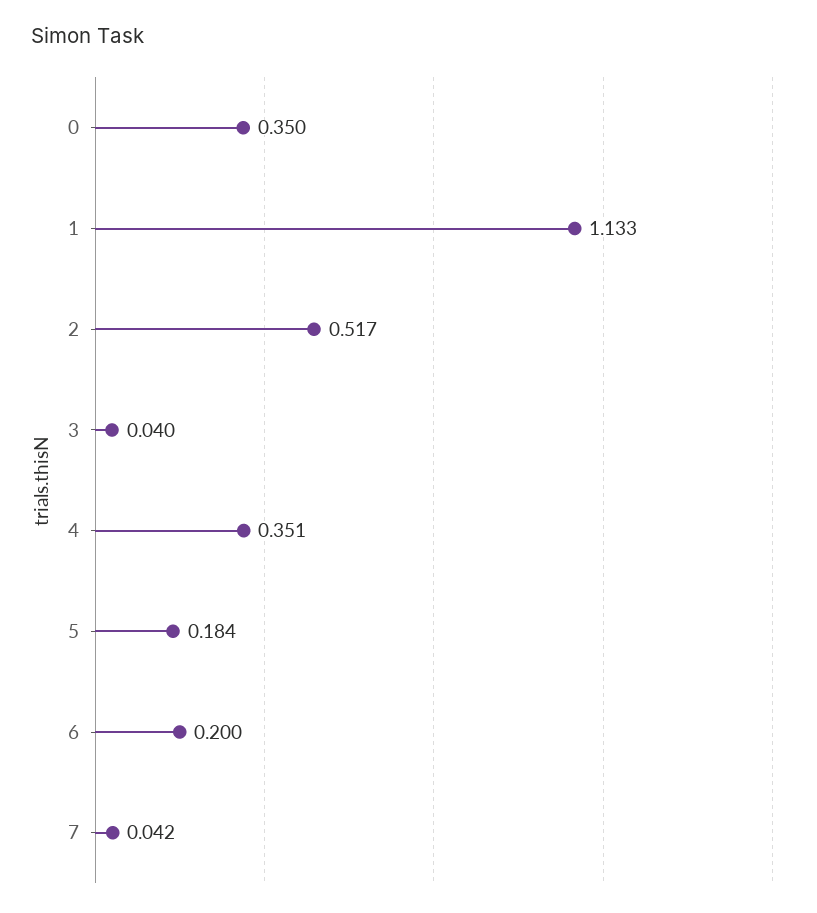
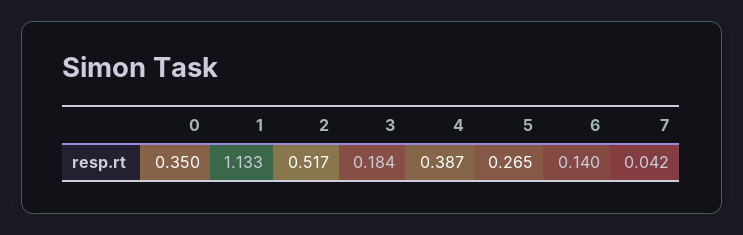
  {
    "0": 0.35,
    "1": 1.133,
    "2": 0.517,
-   "3": 0.04,
+   "3": 0.184,
-   "4": 0.351,
+   "4": 0.387,
-   "5": 0.184,
+   "5": 0.265,
-   "6": 0.2,
+   "6": 0.14,
    "7": 0.042
  }

